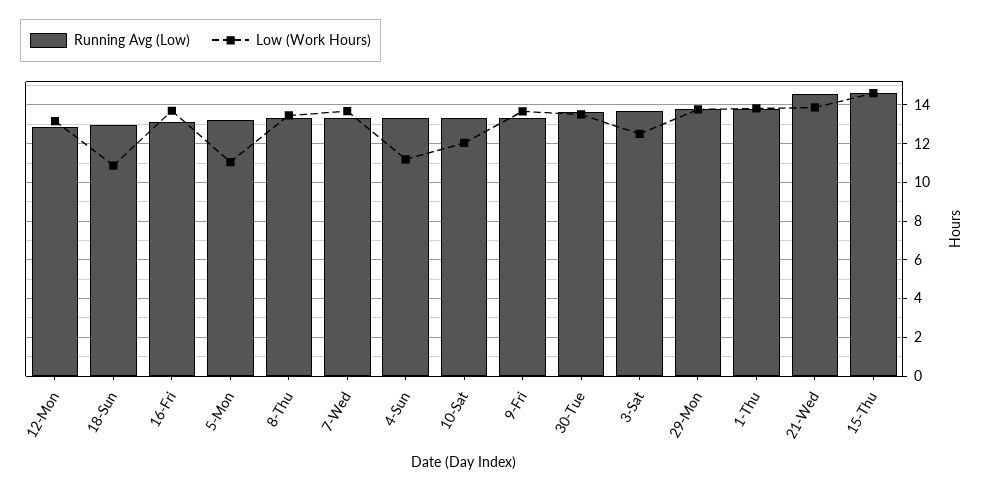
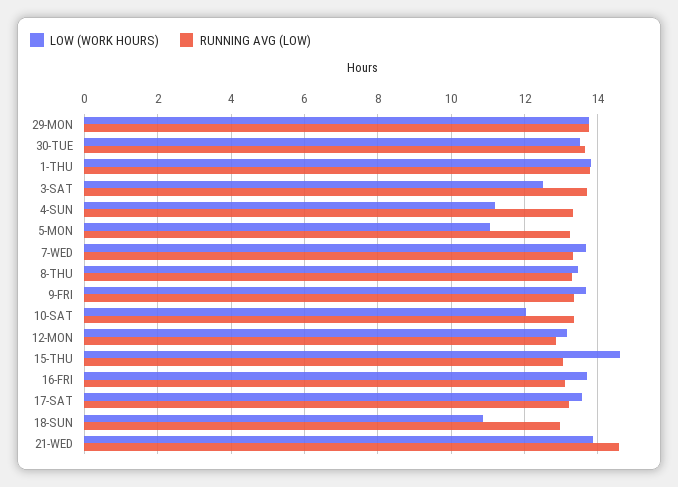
  {
    "Running Avg (Low)": {
      "12-Mon": 12.8,
      "18-Sun": 13,
      "16-Fri": 13.2,
      "5-Mon": 13.2,
      "8-Thu": 13.4,
      "7-Wed": 13.4,
      "4-Sun": 13.4,
      "10-Sat": 13.4,
      "9-Fri": 13.4,
      "30-Tue": 13.6,
      "3-Sat": 13.6,
      "29-Mon": 13.8,
      "1-Thu": 13.8,
      "21-Wed": 14.6,
-     "15-Thu": 14.5
+     "15-Thu": 13,
+     "17-SAT": 13.2
    },
    "Low (Work Hours)": {
      "12-Mon": 13.2,
      "18-Sun": 10.8,
      "16-Fri": 13.8,
      "5-Mon": 11,
      "8-Thu": 13.4,
      "7-Wed": 13.6,
      "4-Sun": 11.2,
      "10-Sat": 12,
      "9-Fri": 13.6,
      "30-Tue": 13.6,
      "3-Sat": 12.6,
      "29-Mon": 13.8,
      "1-Thu": 13.8,
      "21-Wed": 13.8,
-     "15-Thu": 14.6
+     "15-Thu": 14.6,
+     "17-SAT": 13.6
    }
  }

